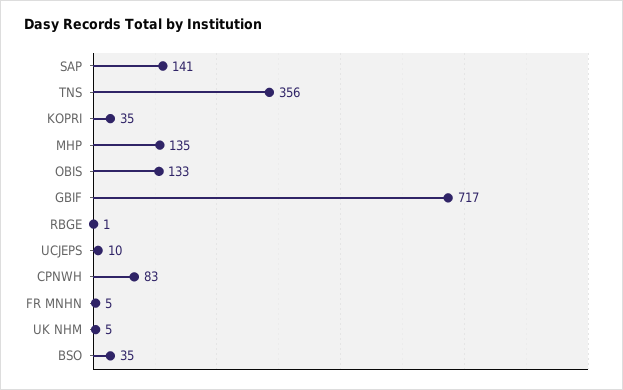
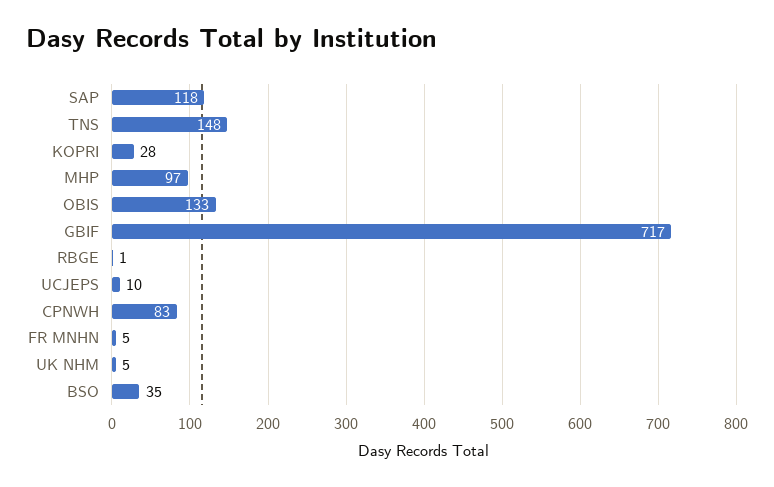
  {
-   "SAP": 141,
+   "SAP": 118,
-   "TNS": 356,
+   "TNS": 148,
-   "KOPRI": 35,
+   "KOPRI": 28,
-   "MHP": 135,
+   "MHP": 97,
    "OBIS": 133,
    "GBIF": 717,
    "RBGE": 1,
    "UCJEPS": 10,
    "CPNWH": 83,
    "FR MNHN": 5,
    "UK NHM": 5,
    "BSO": 35
  }

